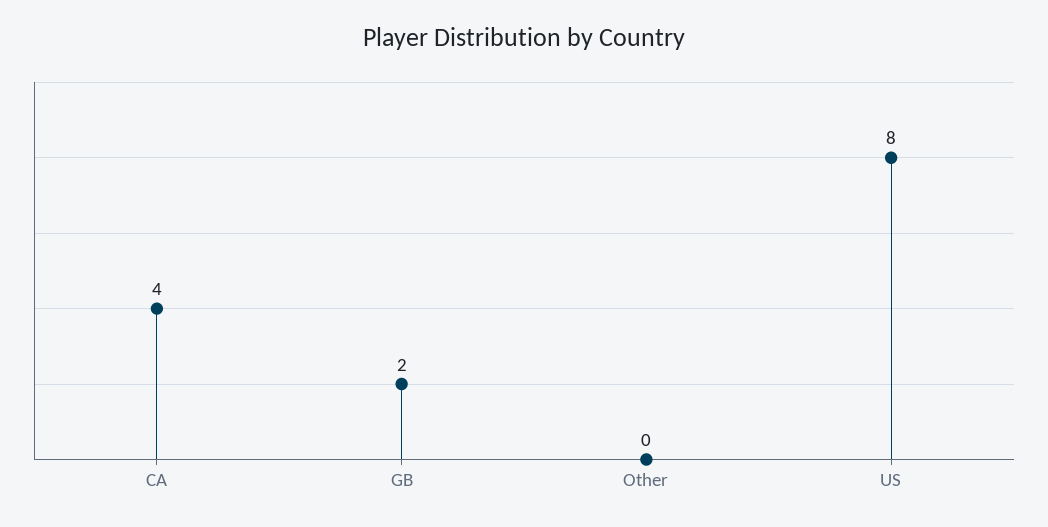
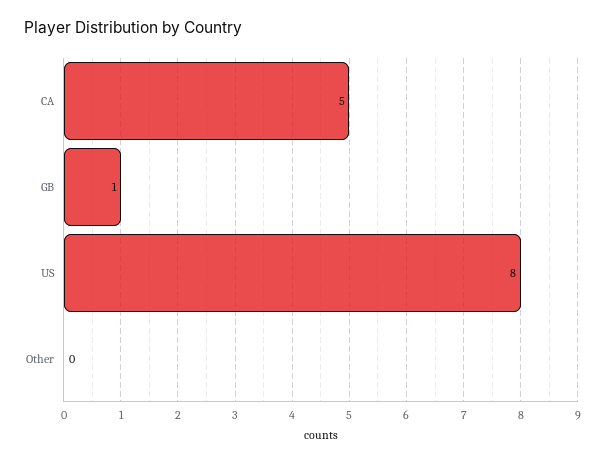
  {
-   "CA": 4,
+   "CA": 5,
-   "GB": 2,
+   "GB": 1,
    "Other": 0,
    "US": 8
  }

